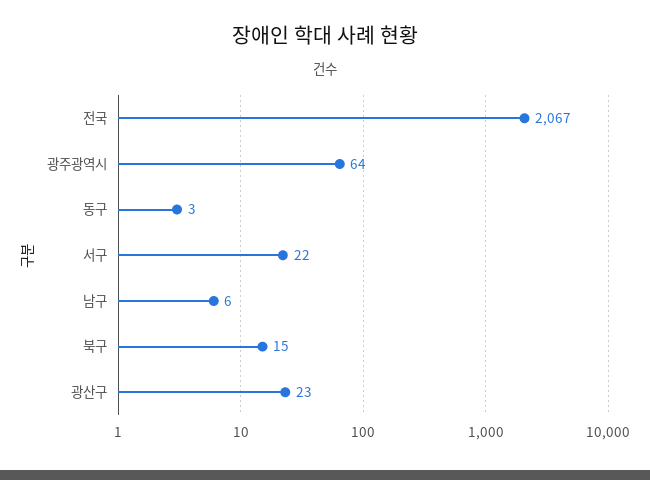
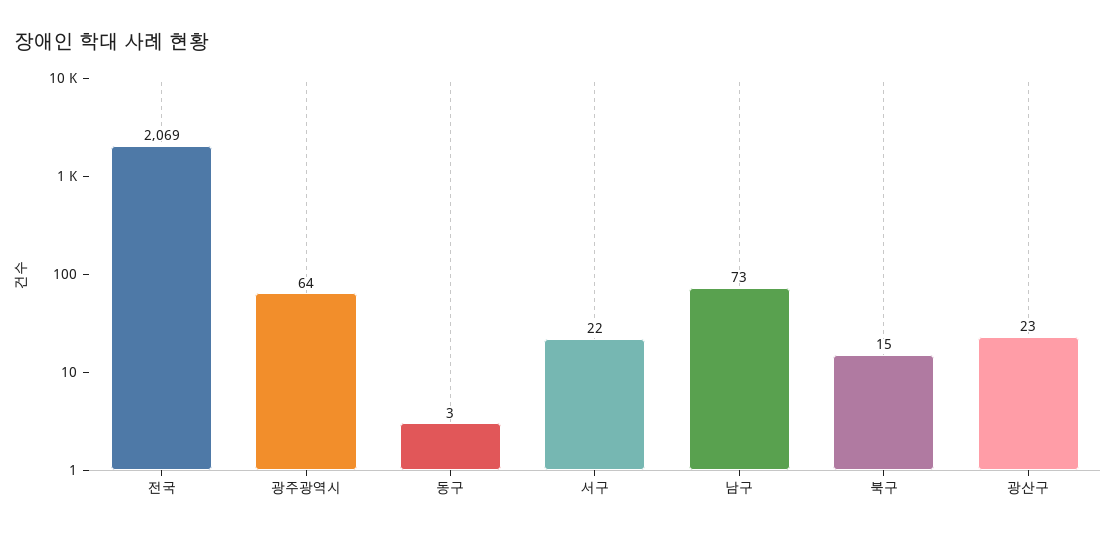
  {
-   "전국": 2067,
+   "전국": 2069,
    "광주광역시": 64,
    "동구": 3,
    "서구": 22,
-   "남구": 6,
+   "남구": 73,
    "북구": 15,
    "광산구": 23
  }

